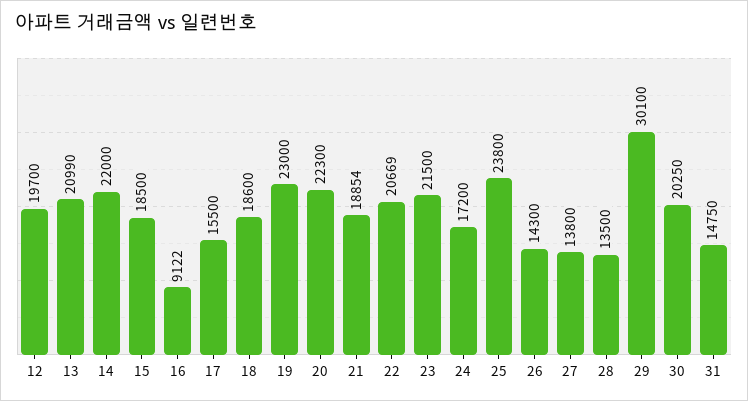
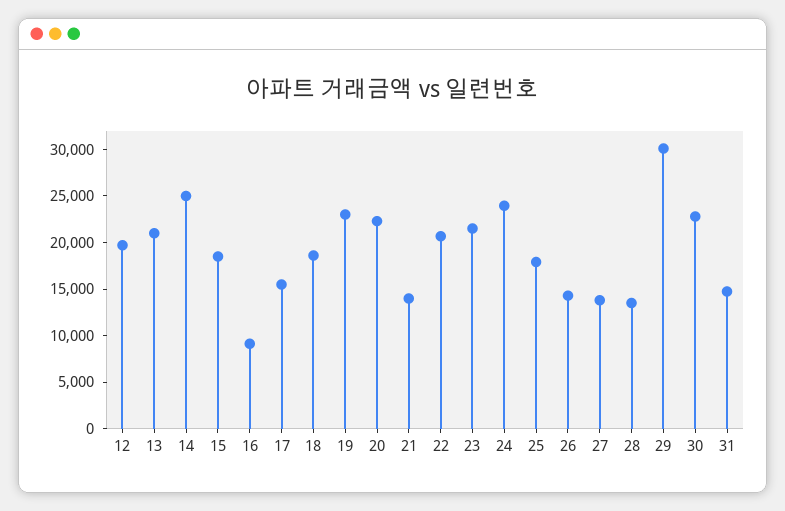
  {
    "12": 19700,
    "13": 20990,
-   "14": 22000,
+   "14": 25000,
    "15": 18500,
    "16": 9122,
    "17": 15500,
    "18": 18600,
    "19": 23000,
    "20": 22300,
-   "21": 18854,
+   "21": 14000,
    "22": 20669,
    "23": 21500,
-   "24": 17200,
+   "24": 24000,
-   "25": 23800,
+   "25": 18000,
    "26": 14300,
    "27": 13800,
    "28": 13500,
    "29": 30100,
-   "30": 20250,
+   "30": 23000,
    "31": 14750
  }

